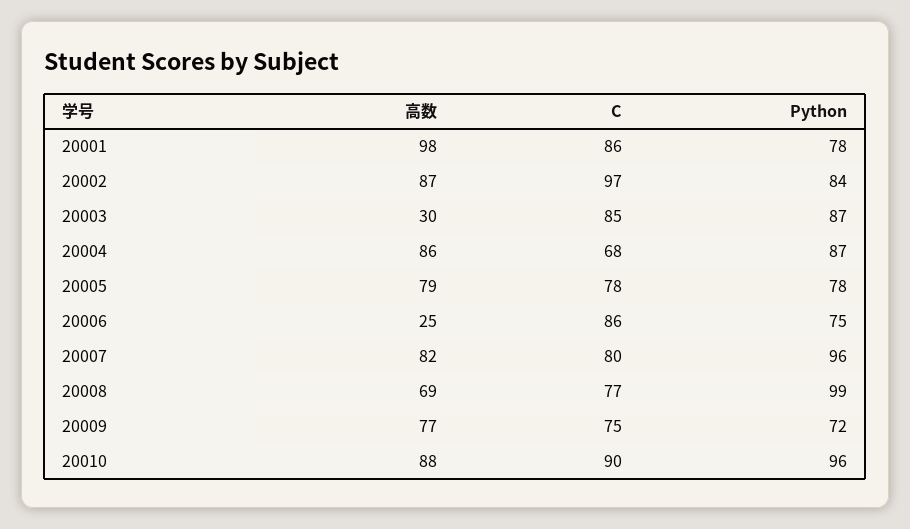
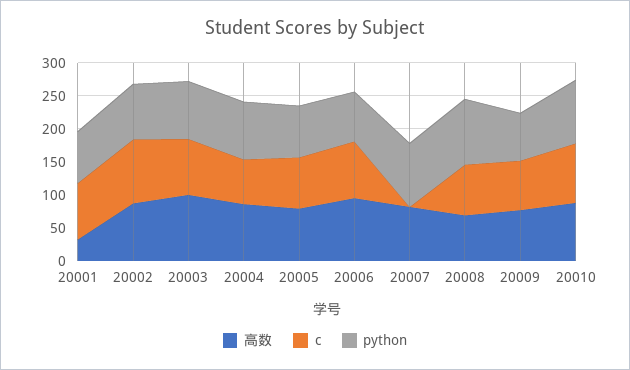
  {
    "高数": {
-     "20001": 98,
+     "20001": 25,
      "20002": 87,
-     "20003": 30,
+     "20003": 100,
      "20004": 86,
      "20005": 79,
-     "20006": 25,
+     "20006": 100,
      "20007": 82,
      "20008": 69,
      "20009": 77,
      "20010": 88
    },
    "C": {
      "20001": 86,
      "20002": 97,
      "20003": 85,
      "20004": 68,
      "20005": 78,
      "20006": 86,
-     "20007": 80,
+     "20007": 0,
      "20008": 77,
      "20009": 75,
      "20010": 90
    },
    "Python": {
      "20001": 78,
      "20002": 84,
      "20003": 87,
      "20004": 87,
      "20005": 78,
      "20006": 75,
      "20007": 96,
      "20008": 99,
      "20009": 72,
      "20010": 96
    }
  }

